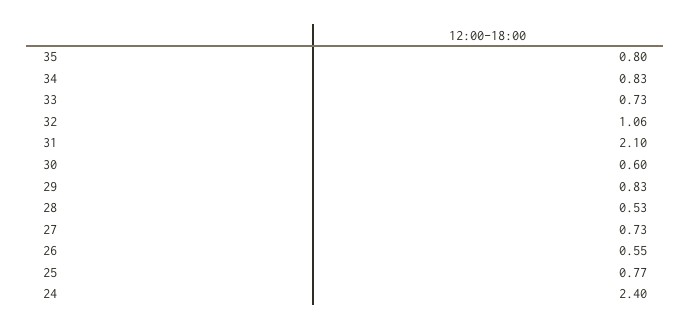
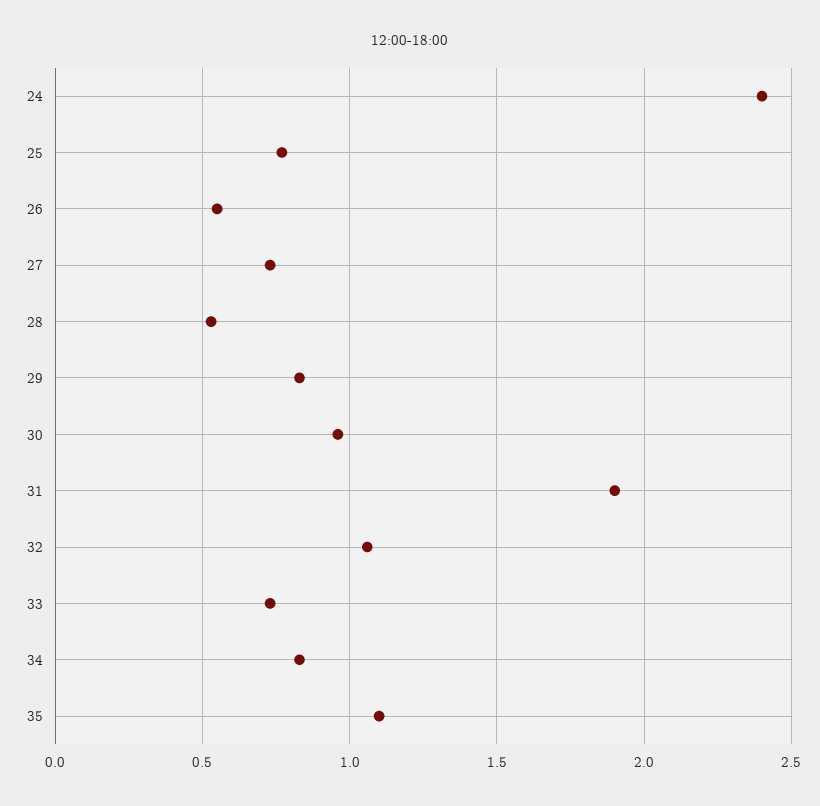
  {
-   "35": 0.8,
+   "35": 1.1,
    "34": 0.83,
    "33": 0.73,
    "32": 1.06,
-   "31": 2.1,
+   "31": 1.9,
-   "30": 0.6,
+   "30": 0.95,
    "29": 0.83,
    "28": 0.53,
    "27": 0.73,
    "26": 0.55,
    "25": 0.77,
    "24": 2.4
  }

